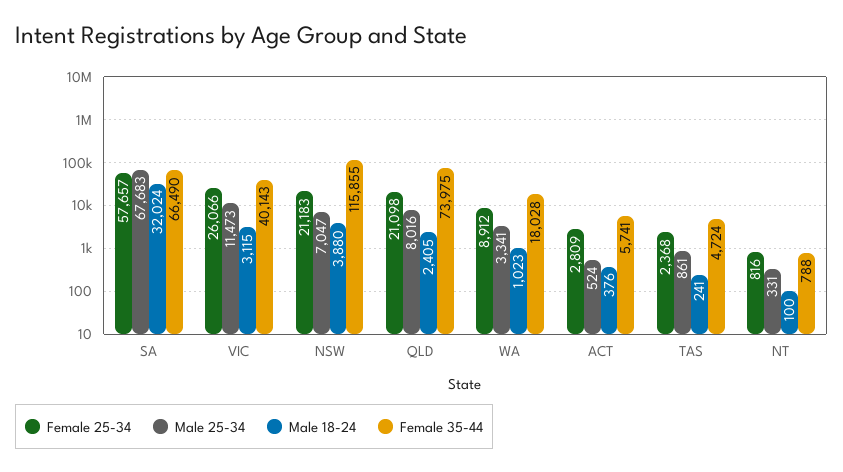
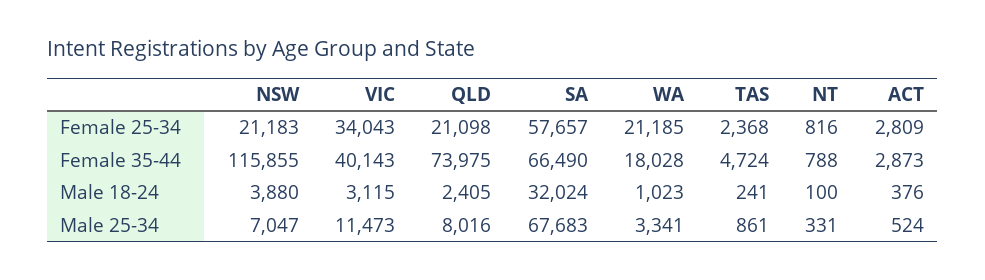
  {
    "Female 25-34": {
      "SA": 57657,
-     "VIC": 26066,
+     "VIC": 34043,
      "NSW": 21183,
      "QLD": 21098,
-     "WA": 8912,
+     "WA": 21185,
      "ACT": 2809,
      "TAS": 2368,
      "NT": 816
    },
    "Male 25-34": {
      "SA": 67683,
      "VIC": 11473,
      "NSW": 7047,
      "QLD": 8016,
      "WA": 3341,
      "ACT": 524,
      "TAS": 861,
      "NT": 331
    },
    "Male 18-24": {
      "SA": 32024,
      "VIC": 3115,
      "NSW": 3880,
      "QLD": 2405,
      "WA": 1023,
      "ACT": 376,
      "TAS": 241,
      "NT": 100
    },
    "Female 35-44": {
      "SA": 66490,
      "VIC": 40143,
      "NSW": 115855,
      "QLD": 73975,
      "WA": 18028,
-     "ACT": 5741,
+     "ACT": 2873,
      "TAS": 4724,
      "NT": 788
    }
  }

